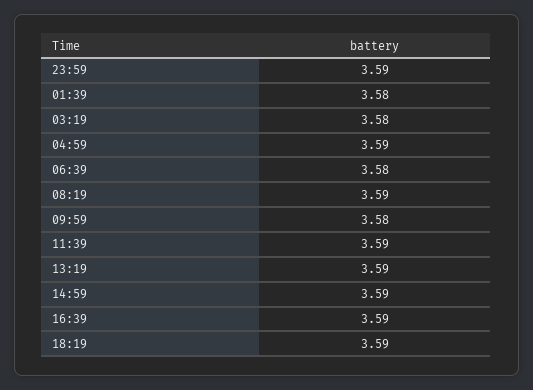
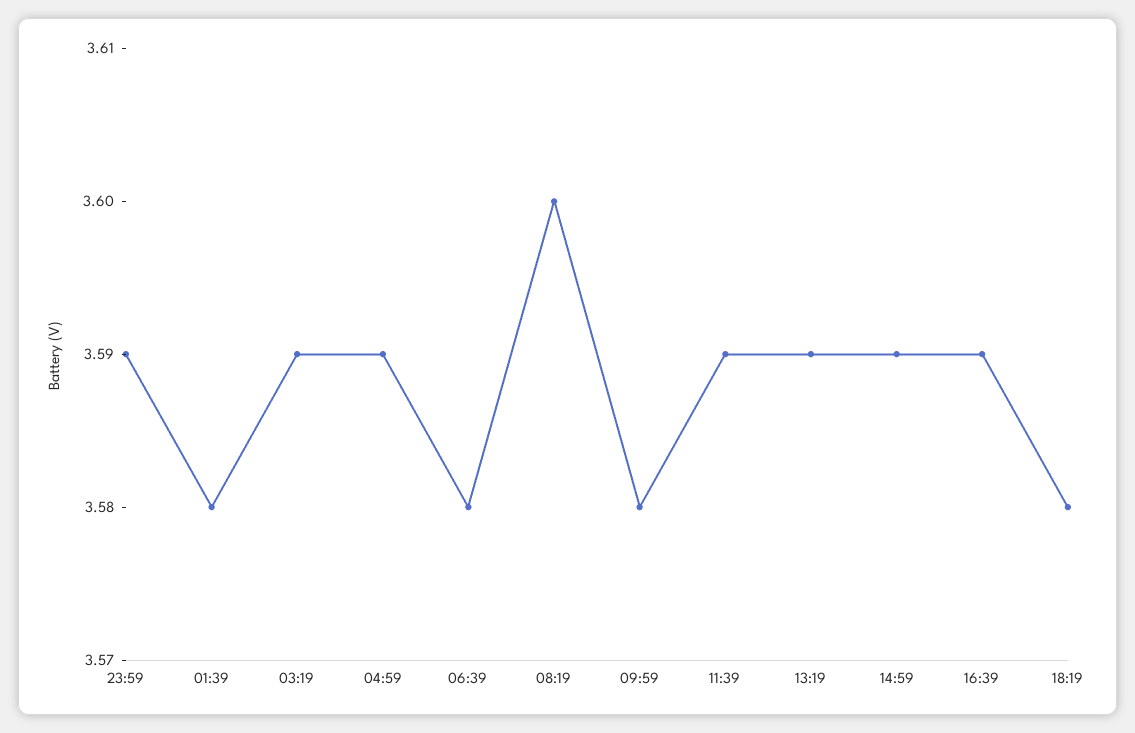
  {
    "23:59": 3.59,
    "01:39": 3.58,
-   "03:19": 3.58,
+   "03:19": 3.59,
    "04:59": 3.59,
    "06:39": 3.58,
-   "08:19": 3.59,
+   "08:19": 3.6,
    "09:59": 3.58,
    "11:39": 3.59,
    "13:19": 3.59,
    "14:59": 3.59,
    "16:39": 3.59,
-   "18:19": 3.59
+   "18:19": 3.58
  }

